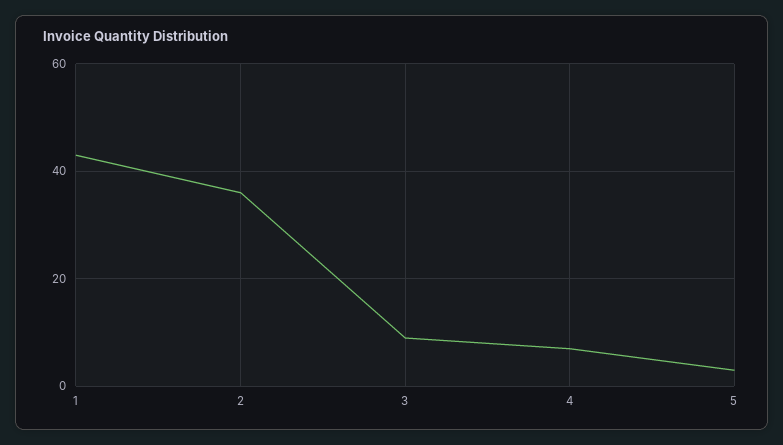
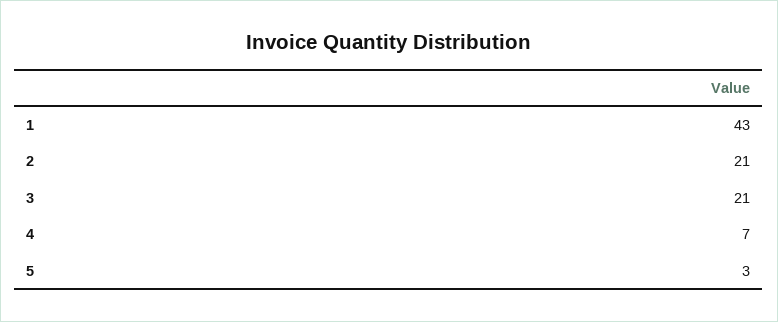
  {
    "1": 43,
-   "2": 35,
+   "2": 21,
-   "3": 10,
+   "3": 21,
    "4": 7,
    "5": 3
  }

